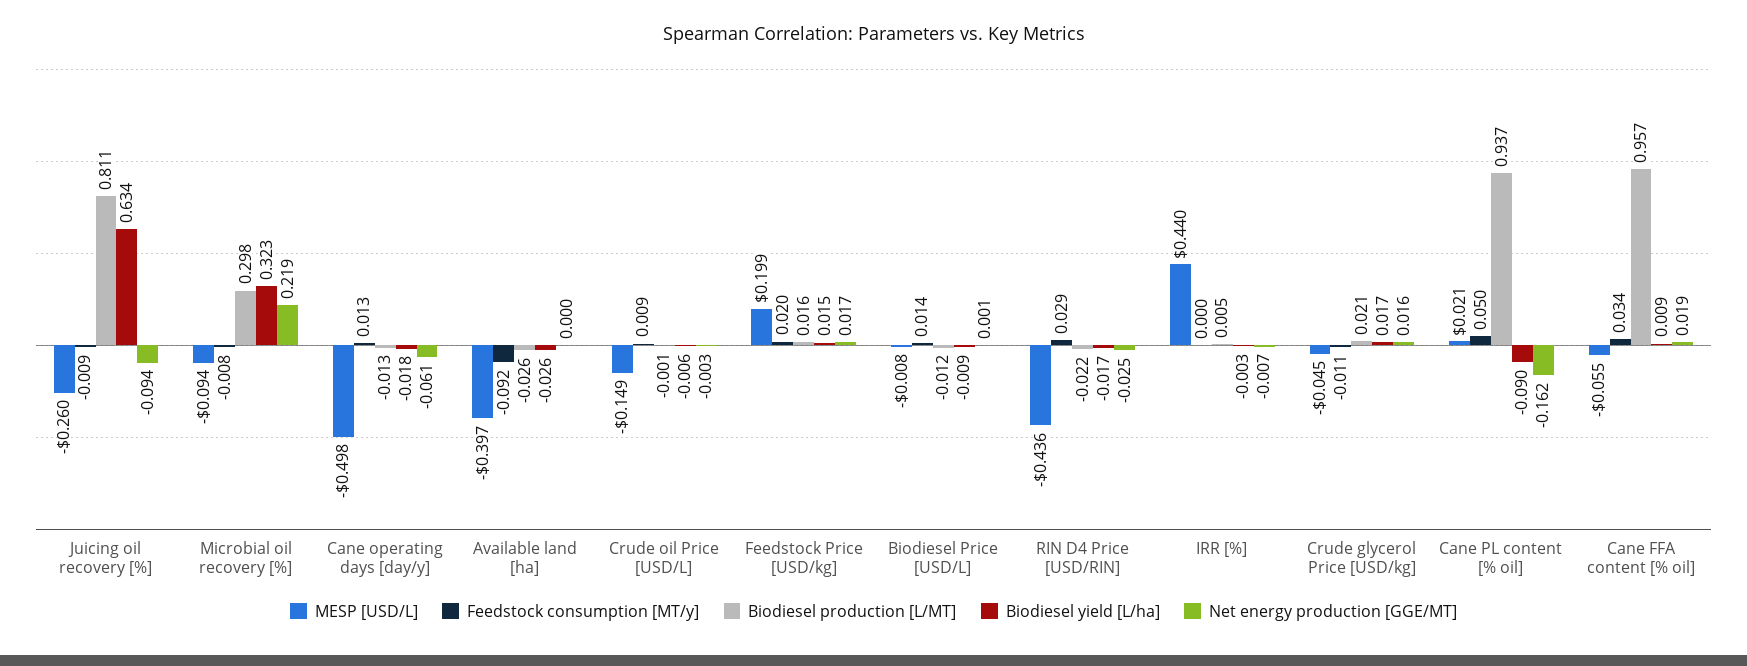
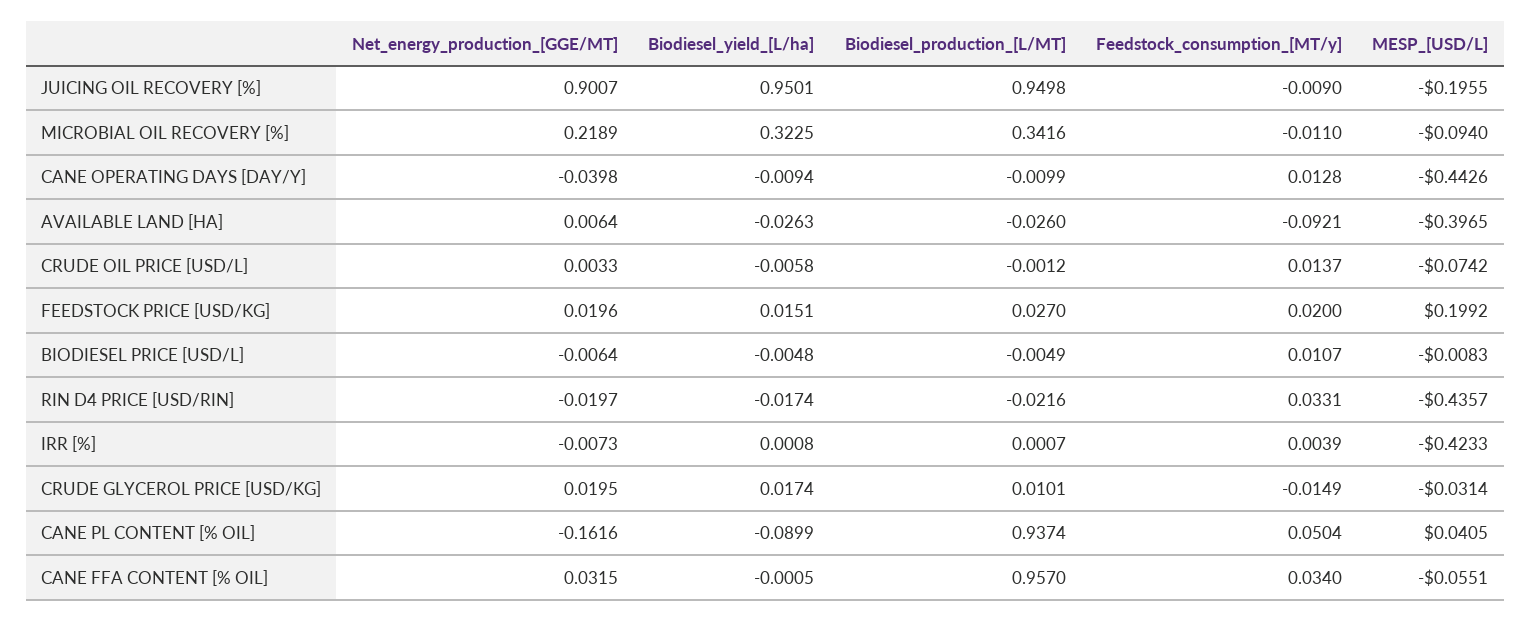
  {
    "MESP [USD/L]": {
-     "Juicing oil recovery [%]": -0.26,
+     "Juicing oil recovery [%]": -0.1955,
      "Microbial oil recovery [%]": -0.094,
-     "Cane operating days [day/y]": -0.498,
+     "Cane operating days [day/y]": -0.4426,
      "Available land [ha]": -0.3965,
-     "Crude oil Price [USD/L]": -0.149,
+     "Crude oil Price [USD/L]": -0.0742,
      "Feedstock Price [USD/kg]": 0.1992,
      "Biodiesel Price [USD/L]": -0.0083,
      "RIN D4 Price [USD/RIN]": -0.4357,
-     "IRR [%]": 0.44,
+     "IRR [%]": -0.4233,
-     "Crude glycerol Price [USD/kg]": -0.045,
+     "Crude glycerol Price [USD/kg]": -0.0314,
-     "Cane PL content [% oil]": 0.021,
+     "Cane PL content [% oil]": 0.0405,
      "Cane FFA content [% oil]": -0.0551
    },
    "Feedstock consumption [MT/y]": {
      "Juicing oil recovery [%]": -0.009,
-     "Microbial oil recovery [%]": -0.008,
+     "Microbial oil recovery [%]": -0.011,
      "Cane operating days [day/y]": 0.0128,
      "Available land [ha]": -0.0921,
-     "Crude oil Price [USD/L]": 0.009,
+     "Crude oil Price [USD/L]": 0.0137,
      "Feedstock Price [USD/kg]": 0.02,
-     "Biodiesel Price [USD/L]": 0.014,
+     "Biodiesel Price [USD/L]": 0.0107,
-     "RIN D4 Price [USD/RIN]": 0.029,
+     "RIN D4 Price [USD/RIN]": 0.0331,
-     "IRR [%]": 0,
+     "IRR [%]": 0.0039,
-     "Crude glycerol Price [USD/kg]": -0.011,
+     "Crude glycerol Price [USD/kg]": -0.0149,
      "Cane PL content [% oil]": 0.0504,
      "Cane FFA content [% oil]": 0.034
    },
    "Biodiesel production [L/MT]": {
-     "Juicing oil recovery [%]": 0.811,
+     "Juicing oil recovery [%]": 0.9498,
-     "Microbial oil recovery [%]": 0.298,
+     "Microbial oil recovery [%]": 0.3416,
-     "Cane operating days [day/y]": -0.013,
+     "Cane operating days [day/y]": -0.0099,
      "Available land [ha]": -0.026,
      "Crude oil Price [USD/L]": -0.0012,
-     "Feedstock Price [USD/kg]": 0.016,
+     "Feedstock Price [USD/kg]": 0.027,
-     "Biodiesel Price [USD/L]": -0.012,
+     "Biodiesel Price [USD/L]": -0.0049,
      "RIN D4 Price [USD/RIN]": -0.0216,
-     "IRR [%]": 0.005,
+     "IRR [%]": 0.0007,
-     "Crude glycerol Price [USD/kg]": 0.021,
+     "Crude glycerol Price [USD/kg]": 0.0101,
      "Cane PL content [% oil]": 0.9374,
      "Cane FFA content [% oil]": 0.957
    },
    "Biodiesel yield [L/ha]": {
-     "Juicing oil recovery [%]": 0.634,
+     "Juicing oil recovery [%]": 0.9501,
      "Microbial oil recovery [%]": 0.3225,
-     "Cane operating days [day/y]": -0.018,
+     "Cane operating days [day/y]": -0.0094,
      "Available land [ha]": -0.0263,
      "Crude oil Price [USD/L]": -0.0058,
      "Feedstock Price [USD/kg]": 0.0151,
-     "Biodiesel Price [USD/L]": -0.009,
+     "Biodiesel Price [USD/L]": -0.0048,
      "RIN D4 Price [USD/RIN]": -0.0174,
-     "IRR [%]": -0.003,
+     "IRR [%]": 0.0008,
      "Crude glycerol Price [USD/kg]": 0.0174,
      "Cane PL content [% oil]": -0.0899,
-     "Cane FFA content [% oil]": 0.009
+     "Cane FFA content [% oil]": -0.0005
    },
    "Net energy production [GGE/MT]": {
-     "Juicing oil recovery [%]": -0.094,
+     "Juicing oil recovery [%]": 0.9007,
      "Microbial oil recovery [%]": 0.2189,
-     "Cane operating days [day/y]": -0.061,
+     "Cane operating days [day/y]": -0.0398,
-     "Available land [ha]": 0,
+     "Available land [ha]": 0.0064,
-     "Crude oil Price [USD/L]": -0.003,
+     "Crude oil Price [USD/L]": 0.0033,
-     "Feedstock Price [USD/kg]": 0.017,
+     "Feedstock Price [USD/kg]": 0.0196,
-     "Biodiesel Price [USD/L]": 0.001,
+     "Biodiesel Price [USD/L]": -0.0064,
-     "RIN D4 Price [USD/RIN]": -0.025,
+     "RIN D4 Price [USD/RIN]": -0.0197,
      "IRR [%]": -0.0073,
-     "Crude glycerol Price [USD/kg]": 0.016,
+     "Crude glycerol Price [USD/kg]": 0.0195,
      "Cane PL content [% oil]": -0.1616,
-     "Cane FFA content [% oil]": 0.019
+     "Cane FFA content [% oil]": 0.0315
    }
  }

